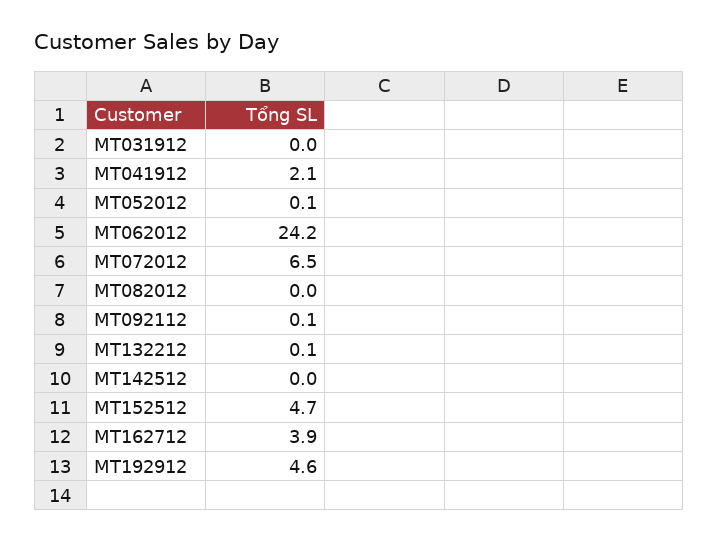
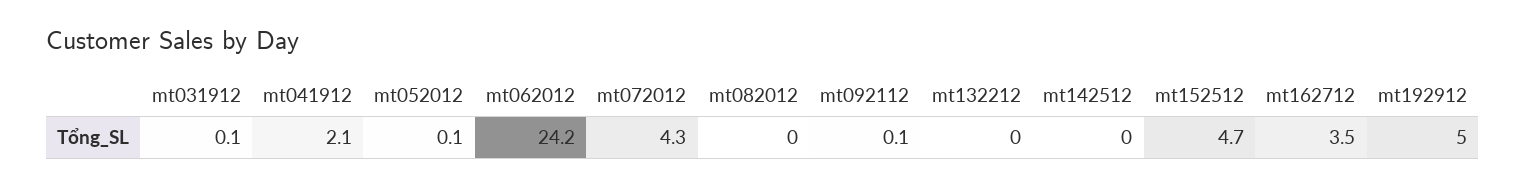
  {
-   "MT031912": 0,
+   "MT031912": 0.1,
    "MT041912": 2.1,
    "MT052012": 0.1,
    "MT062012": 24.2,
-   "MT072012": 6.5,
+   "MT072012": 4.3,
    "MT082012": 0,
    "MT092112": 0.1,
-   "MT132212": 0.1,
+   "MT132212": 0,
    "MT142512": 0,
    "MT152512": 4.7,
-   "MT162712": 3.9,
+   "MT162712": 3.5,
-   "MT192912": 4.6
+   "MT192912": 5
  }

